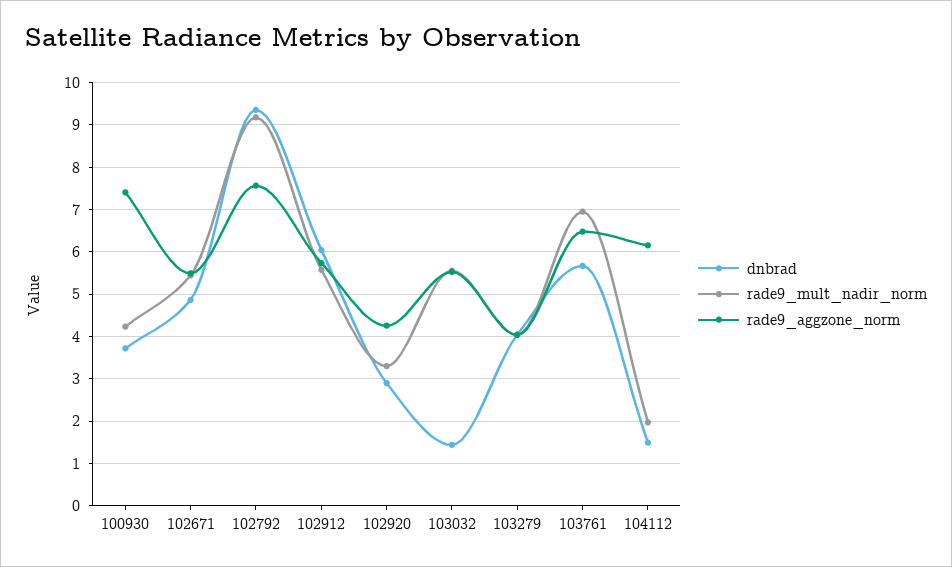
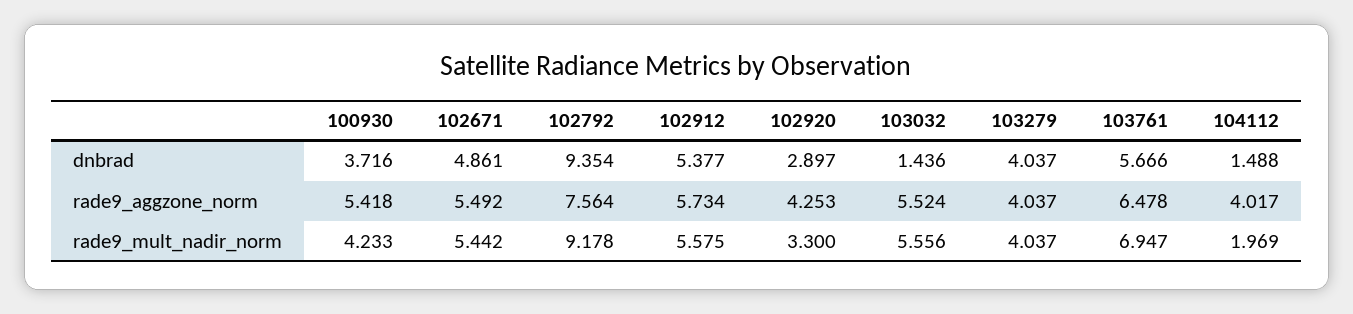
  {
    "dnbrad": {
      "100930": 3.716,
      "102671": 4.861,
      "102792": 9.354,
-     "102912": 6,
+     "102912": 5.377,
      "102920": 2.897,
      "103032": 1.436,
      "103279": 4.037,
      "103761": 5.666,
      "104112": 1.488
    },
    "rade9_mult_nadir_norm": {
      "100930": 4.233,
      "102671": 5.442,
      "102792": 9.178,
      "102912": 5.575,
      "102920": 3.3,
      "103032": 5.556,
      "103279": 4.037,
      "103761": 6.947,
      "104112": 1.969
    },
    "rade9_aggzone_norm": {
-     "100930": 7.4,
+     "100930": 5.418,
      "102671": 5.492,
      "102792": 7.564,
      "102912": 5.734,
      "102920": 4.253,
      "103032": 5.524,
      "103279": 4.037,
      "103761": 6.478,
-     "104112": 6.2
+     "104112": 4.017
    }
  }

